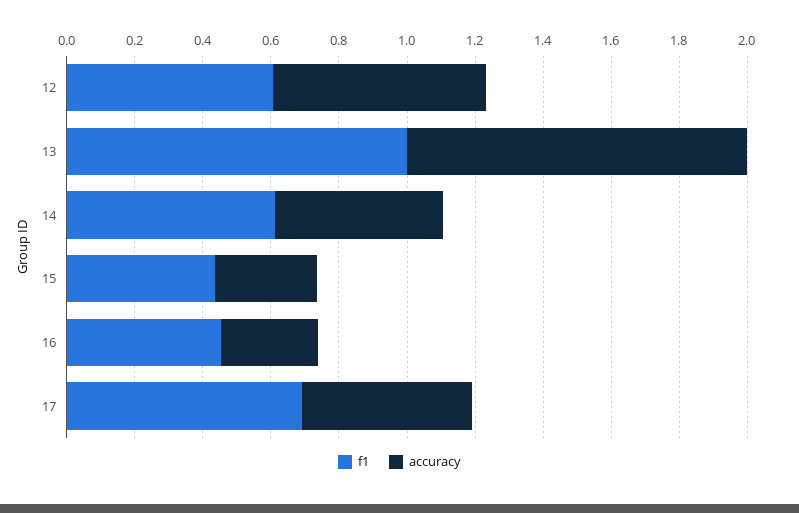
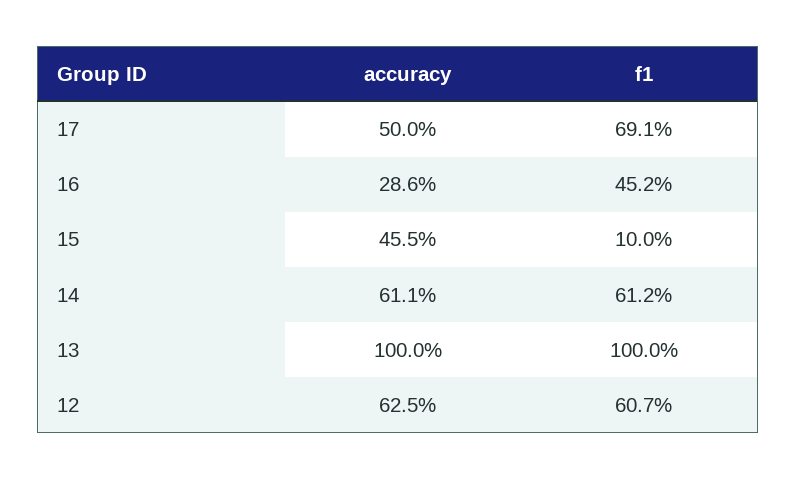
  {
    "f1": {
      "12": 0.607,
      "13": 1,
      "14": 0.612,
-     "15": 0.45,
+     "15": 0.1,
      "16": 0.452,
      "17": 0.691
    },
    "accuracy": {
      "12": 0.625,
      "13": 1,
-     "14": 0.5,
+     "14": 0.611,
-     "15": 0.3,
+     "15": 0.455,
      "16": 0.286,
      "17": 0.5
    }
  }

